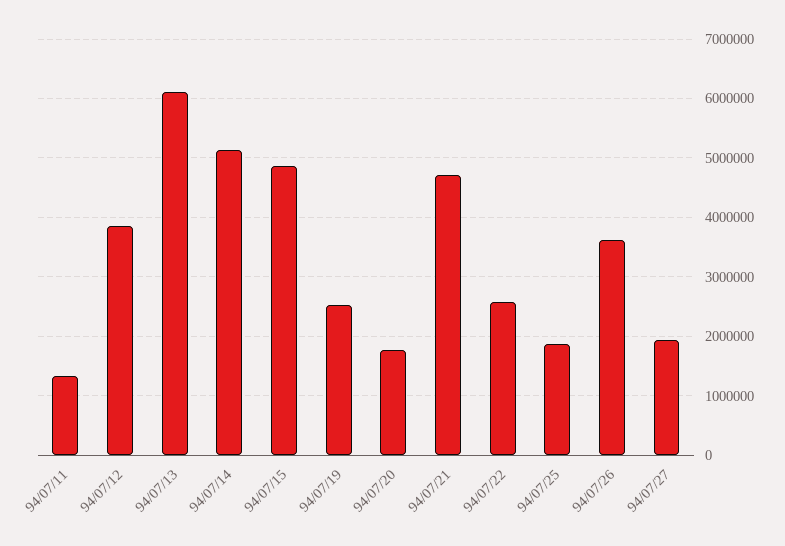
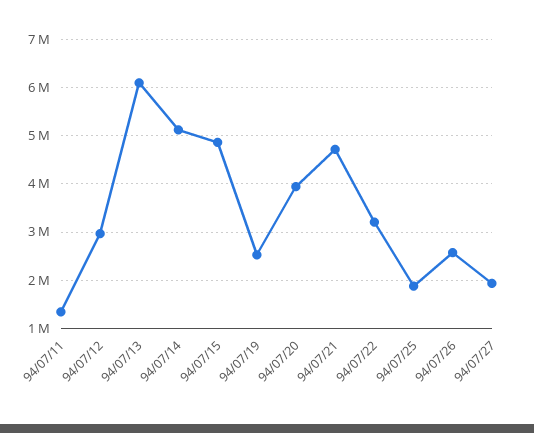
  {
    "94/07/11": 1400000,
-   "94/07/12": 3800000,
+   "94/07/12": 3000000,
    "94/07/13": 6200000,
    "94/07/14": 5200000,
    "94/07/15": 4800000,
    "94/07/19": 2600000,
-   "94/07/20": 1800000,
+   "94/07/20": 4000000,
    "94/07/21": 4800000,
-   "94/07/22": 2600000,
+   "94/07/22": 3200000,
    "94/07/25": 1800000,
-   "94/07/26": 3600000,
+   "94/07/26": 2600000,
    "94/07/27": 2000000
  }

